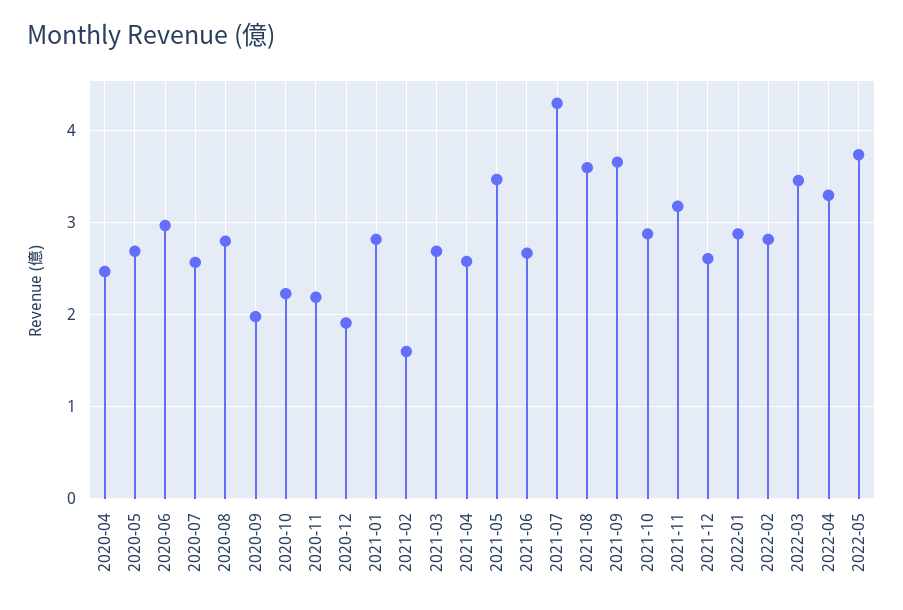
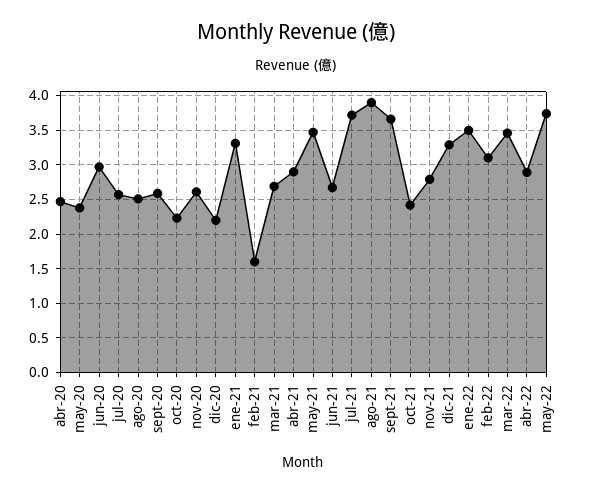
  {
    "2020-04": 2.5,
-   "2020-05": 2.7,
+   "2020-05": 2.4,
    "2020-06": 3,
    "2020-07": 2.6,
-   "2020-08": 2.8,
+   "2020-08": 2.5,
-   "2020-09": 2,
+   "2020-09": 2.6,
    "2020-10": 2.2,
-   "2020-11": 2.2,
+   "2020-11": 2.6,
-   "2020-12": 1.9,
+   "2020-12": 2.2,
-   "2021-01": 2.8,
+   "2021-01": 3.3,
    "2021-02": 1.6,
    "2021-03": 2.7,
-   "2021-04": 2.6,
+   "2021-04": 2.9,
    "2021-05": 3.5,
    "2021-06": 2.7,
-   "2021-07": 4.3,
+   "2021-07": 3.7,
-   "2021-08": 3.6,
+   "2021-08": 3.9,
    "2021-09": 3.7,
-   "2021-10": 2.9,
+   "2021-10": 2.4,
-   "2021-11": 3.2,
+   "2021-11": 2.8,
-   "2021-12": 2.6,
+   "2021-12": 3.3,
-   "2022-01": 2.9,
+   "2022-01": 3.5,
-   "2022-02": 2.8,
+   "2022-02": 3.1,
    "2022-03": 3.5,
-   "2022-04": 3.3,
+   "2022-04": 2.9,
    "2022-05": 3.7
  }

